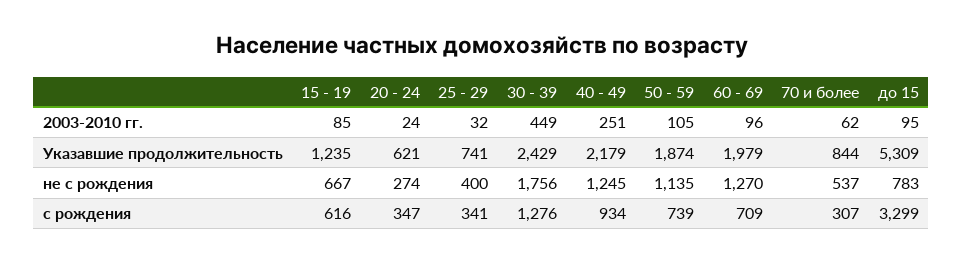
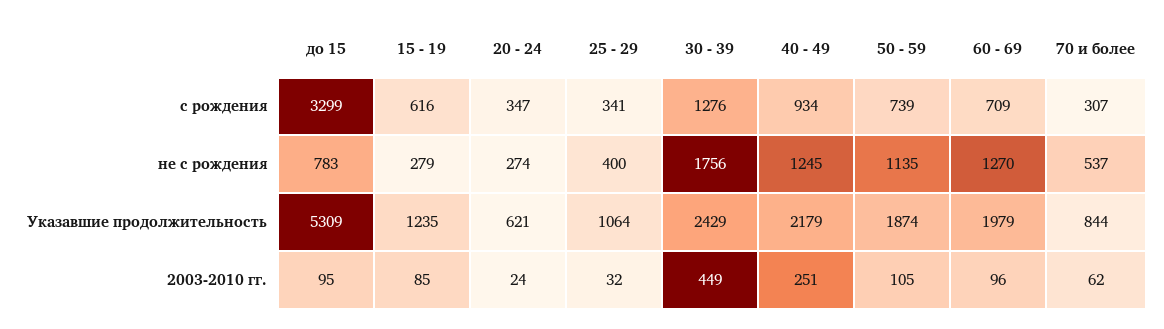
  {
    "15 - 19": {
      "2003-2010 гг.": 85,
      "Указавшие продолжительность": 1235,
-     "не с рождения": 667,
+     "не с рождения": 279,
      "с рождения": 616
    },
    "20 - 24": {
      "2003-2010 гг.": 24,
      "Указавшие продолжительность": 621,
      "не с рождения": 274,
      "с рождения": 347
    },
    "25 - 29": {
      "2003-2010 гг.": 32,
-     "Указавшие продолжительность": 741,
+     "Указавшие продолжительность": 1064,
      "не с рождения": 400,
      "с рождения": 341
    },
    "30 - 39": {
      "2003-2010 гг.": 449,
      "Указавшие продолжительность": 2429,
      "не с рождения": 1756,
      "с рождения": 1276
    },
    "40 - 49": {
      "2003-2010 гг.": 251,
      "Указавшие продолжительность": 2179,
      "не с рождения": 1245,
      "с рождения": 934
    },
    "50 - 59": {
      "2003-2010 гг.": 105,
      "Указавшие продолжительность": 1874,
      "не с рождения": 1135,
      "с рождения": 739
    },
    "60 - 69": {
      "2003-2010 гг.": 96,
      "Указавшие продолжительность": 1979,
      "не с рождения": 1270,
      "с рождения": 709
    },
    "70 и более": {
      "2003-2010 гг.": 62,
      "Указавшие продолжительность": 844,
      "не с рождения": 537,
      "с рождения": 307
    },
    "до 15": {
      "2003-2010 гг.": 95,
      "Указавшие продолжительность": 5309,
      "не с рождения": 783,
      "с рождения": 3299
    }
  }

